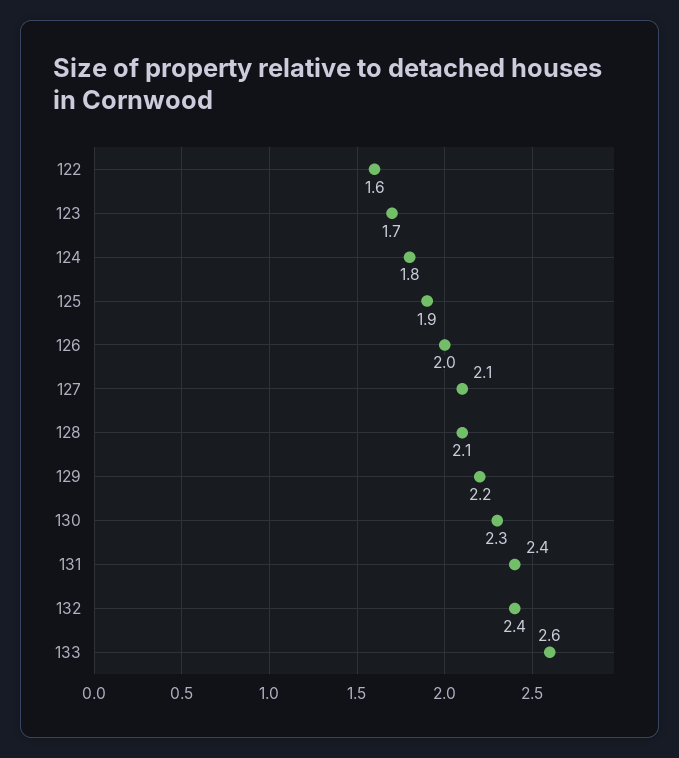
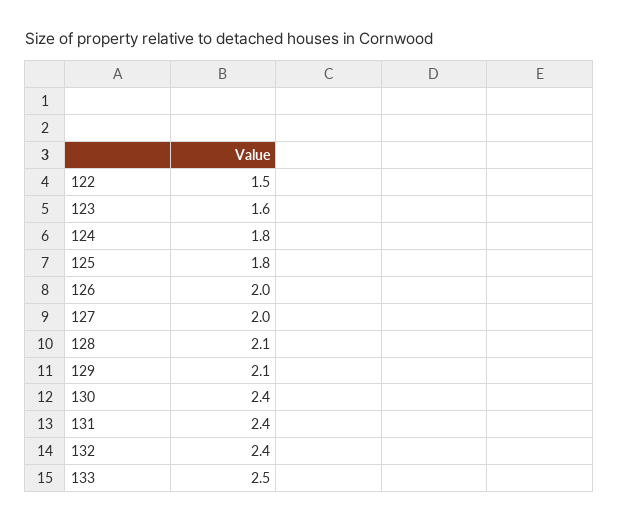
  {
-   "122": 1.6,
+   "122": 1.5,
-   "123": 1.7,
+   "123": 1.6,
    "124": 1.8,
-   "125": 1.9,
+   "125": 1.8,
    "126": 2,
-   "127": 2.1,
+   "127": 2,
    "128": 2.1,
-   "129": 2.2,
+   "129": 2.1,
-   "130": 2.3,
+   "130": 2.4,
    "131": 2.4,
    "132": 2.4,
-   "133": 2.6
+   "133": 2.5
  }

